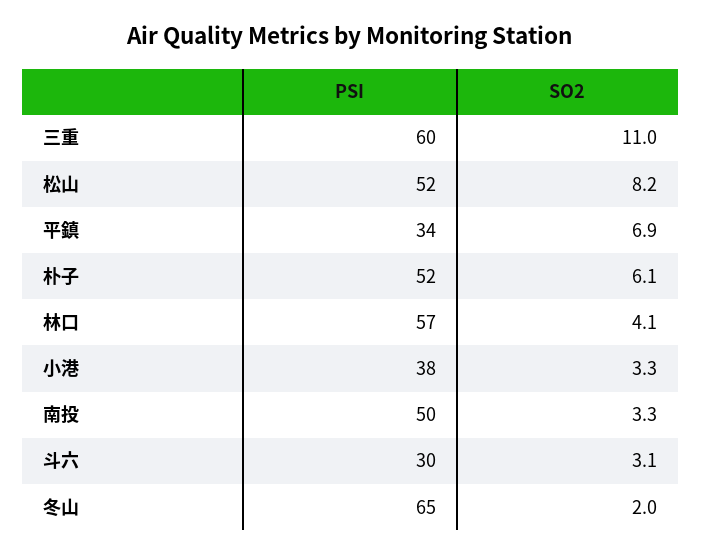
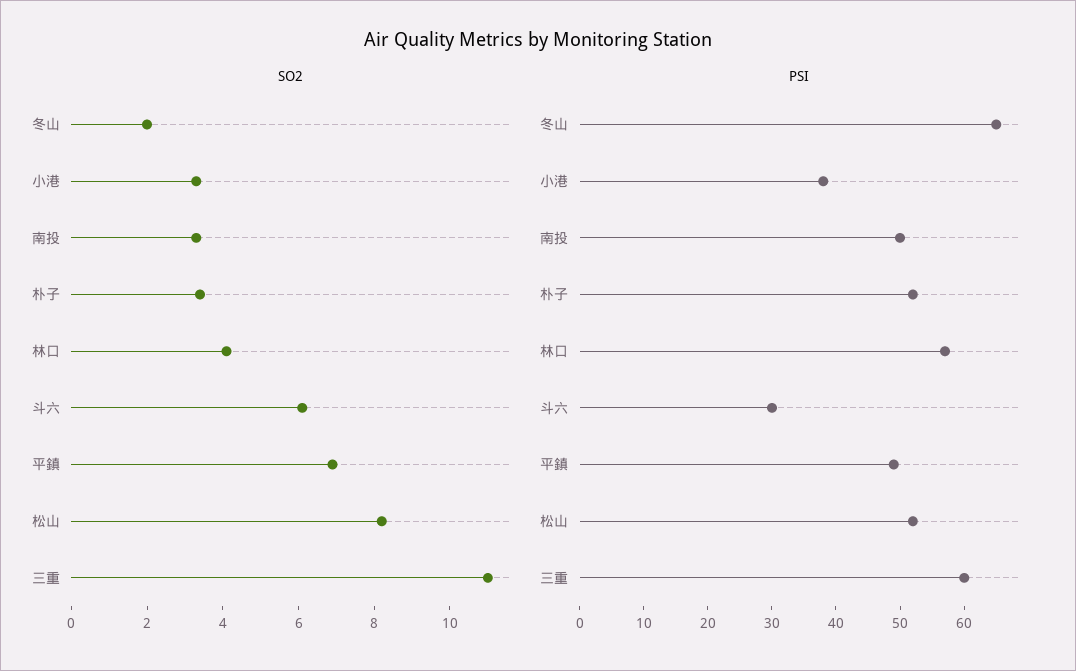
  {
    "PSI": {
      "三重": 60,
      "松山": 52,
-     "平鎮": 34,
+     "平鎮": 50,
      "朴子": 52,
      "林口": 57,
      "小港": 38,
      "南投": 50,
      "斗六": 30,
      "冬山": 65
    },
    "SO2": {
      "三重": 11,
      "松山": 8.2,
      "平鎮": 6.9,
-     "朴子": 6.1,
+     "朴子": 3.5,
      "林口": 4.1,
      "小港": 3.3,
      "南投": 3.3,
-     "斗六": 3.1,
+     "斗六": 6,
      "冬山": 2
    }
  }

